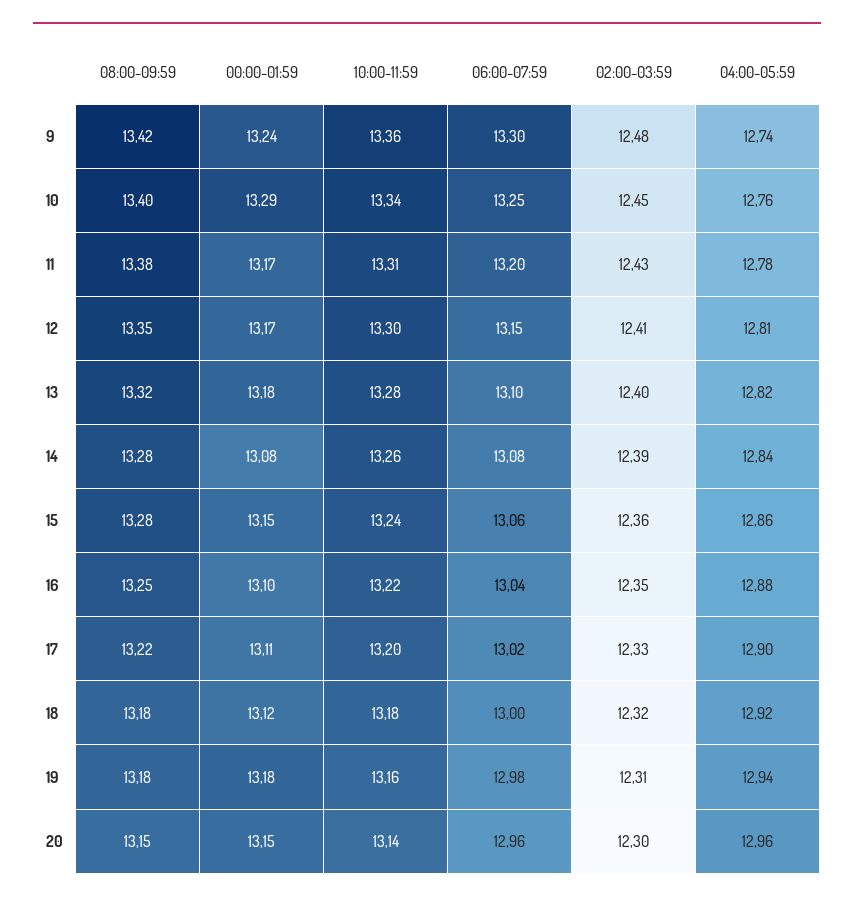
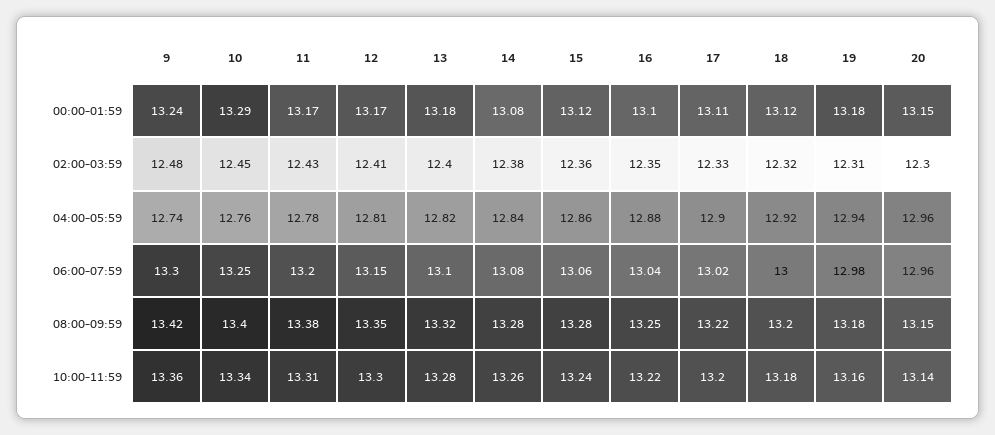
  {
    "08:00-09:59": {
      "9": 13.42,
      "10": 13.4,
      "11": 13.38,
      "12": 13.35,
      "13": 13.32,
      "14": 13.28,
      "15": 13.28,
      "16": 13.25,
      "17": 13.22,
-     "18": 13.18,
+     "18": 13.2,
      "19": 13.18,
      "20": 13.15
    },
    "00:00-01:59": {
      "9": 13.24,
      "10": 13.29,
      "11": 13.17,
      "12": 13.17,
      "13": 13.18,
      "14": 13.08,
-     "15": 13.15,
+     "15": 13.12,
      "16": 13.1,
      "17": 13.11,
      "18": 13.12,
      "19": 13.18,
      "20": 13.15
    },
    "10:00-11:59": {
      "9": 13.36,
      "10": 13.34,
      "11": 13.31,
      "12": 13.3,
      "13": 13.28,
      "14": 13.26,
      "15": 13.24,
      "16": 13.22,
      "17": 13.2,
      "18": 13.18,
      "19": 13.16,
      "20": 13.14
    },
    "06:00-07:59": {
      "9": 13.3,
      "10": 13.25,
      "11": 13.2,
      "12": 13.15,
      "13": 13.1,
      "14": 13.08,
      "15": 13.06,
      "16": 13.04,
      "17": 13.02,
      "18": 13,
      "19": 12.98,
      "20": 12.96
    },
    "02:00-03:59": {
      "9": 12.48,
      "10": 12.45,
      "11": 12.43,
      "12": 12.41,
      "13": 12.4,
-     "14": 12.39,
+     "14": 12.38,
      "15": 12.36,
      "16": 12.35,
      "17": 12.33,
      "18": 12.32,
      "19": 12.31,
      "20": 12.3
    },
    "04:00-05:59": {
      "9": 12.74,
      "10": 12.76,
      "11": 12.78,
      "12": 12.81,
      "13": 12.82,
      "14": 12.84,
      "15": 12.86,
      "16": 12.88,
      "17": 12.9,
      "18": 12.92,
      "19": 12.94,
      "20": 12.96
    }
  }

